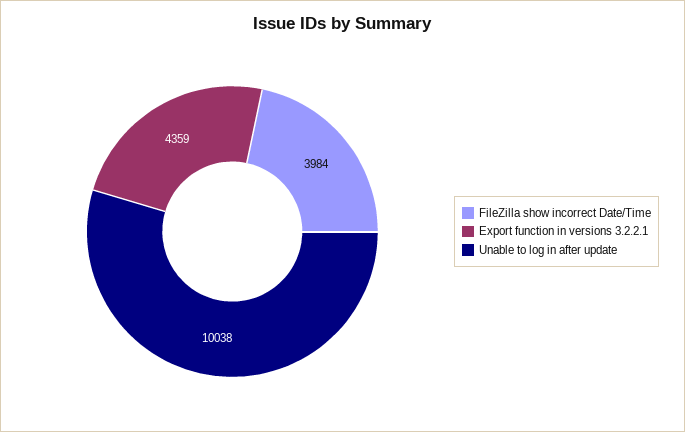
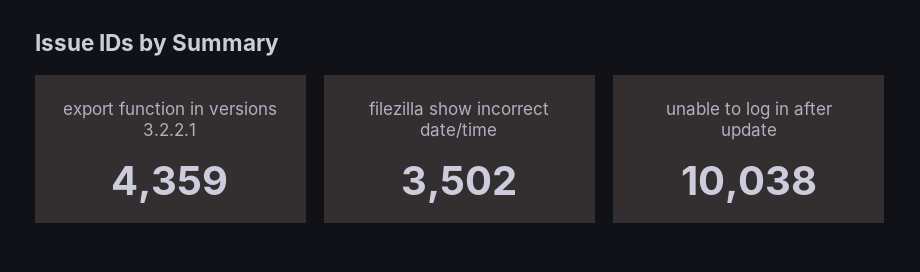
  {
-   "FileZilla show incorrect Date/Time": 3984,
+   "FileZilla show incorrect Date/Time": 3502,
    "Export function in versions 3.2.2.1": 4359,
    "Unable to log in after update": 10038
  }

